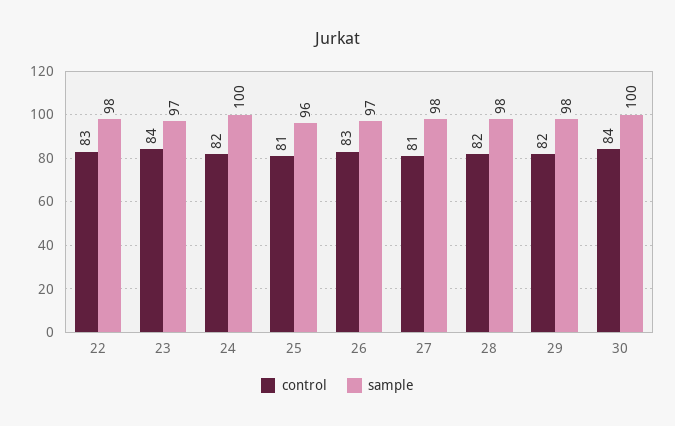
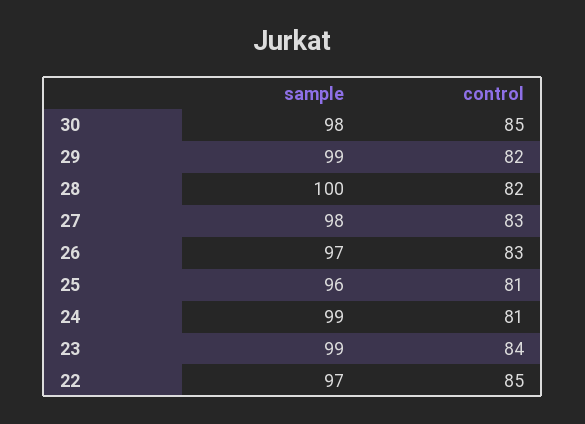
  {
    "control": {
-     "22": 83,
+     "22": 85,
      "23": 84,
-     "24": 82,
+     "24": 81,
      "25": 81,
      "26": 83,
-     "27": 81,
+     "27": 83,
      "28": 82,
      "29": 82,
-     "30": 84
+     "30": 85
    },
    "sample": {
-     "22": 98,
+     "22": 97,
-     "23": 97,
+     "23": 99,
-     "24": 100,
+     "24": 99,
      "25": 96,
      "26": 97,
      "27": 98,
-     "28": 98,
+     "28": 100,
-     "29": 98,
+     "29": 99,
-     "30": 100
+     "30": 98
    }
  }

